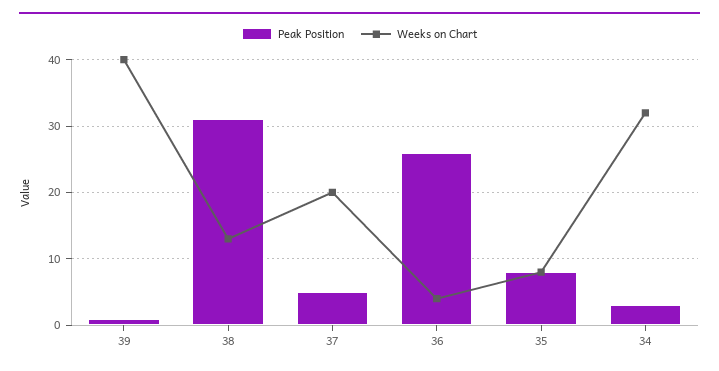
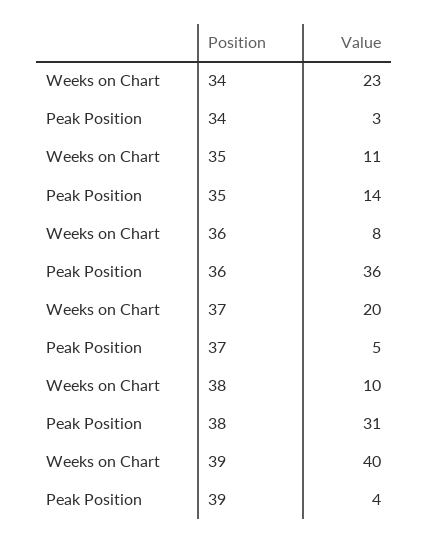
  {
    "Peak Position": {
-     "39": 1,
+     "39": 4,
      "38": 31,
      "37": 5,
-     "36": 26,
+     "36": 36,
-     "35": 8,
+     "35": 14,
      "34": 3
    },
    "Weeks on Chart": {
      "39": 40,
-     "38": 13,
+     "38": 10,
      "37": 20,
-     "36": 4,
+     "36": 8,
-     "35": 8,
+     "35": 11,
-     "34": 32
+     "34": 23
    }
  }

